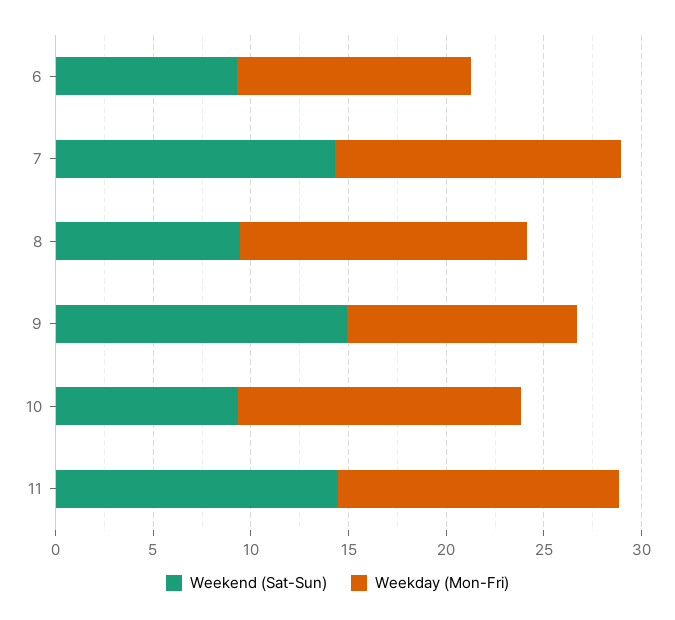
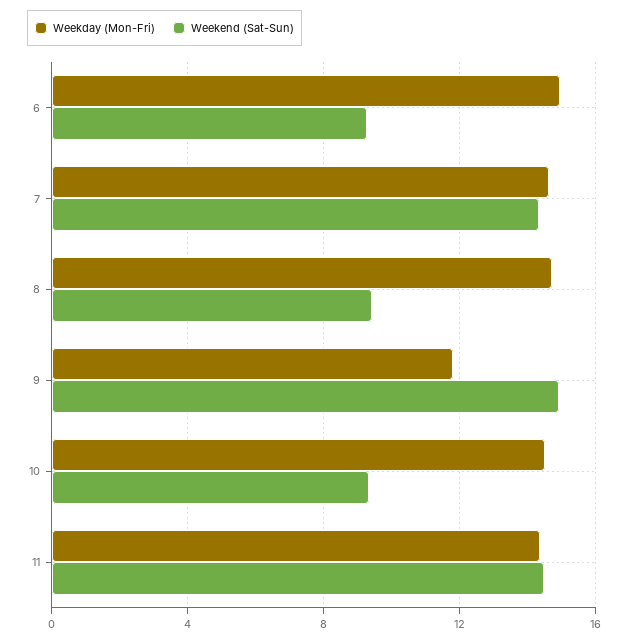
  {
    "Weekend (Sat-Sun)": {
      "6": 9.5,
      "7": 14.5,
      "8": 9.5,
      "9": 15,
      "10": 9.5,
      "11": 14.5
    },
    "Weekday (Mon-Fri)": {
-     "6": 12,
+     "6": 15,
      "7": 14.5,
      "8": 14.5,
      "9": 12,
      "10": 14.5,
      "11": 14.5
    }
  }

